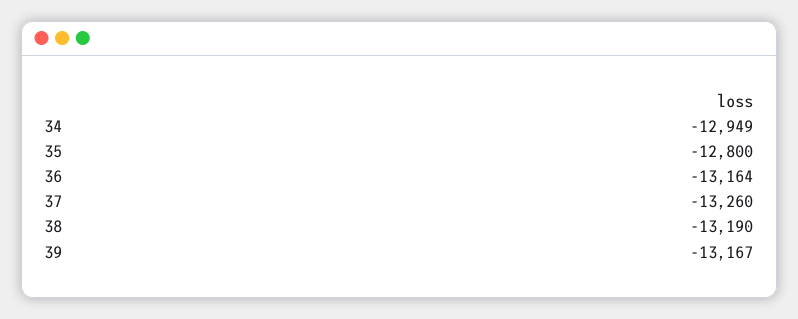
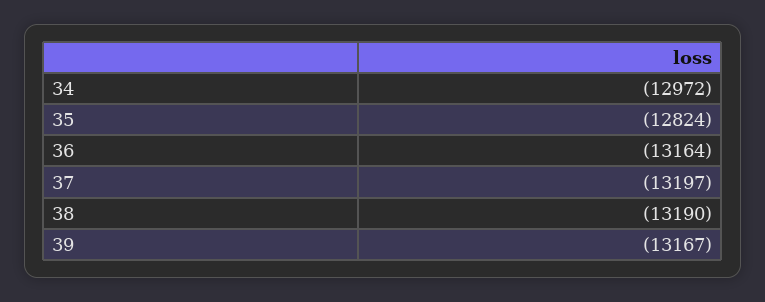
  {
-   "34": -12949,
+   "34": -12972,
-   "35": -12800,
+   "35": -12824,
    "36": -13164,
-   "37": -13260,
+   "37": -13197,
    "38": -13190,
    "39": -13167
  }

